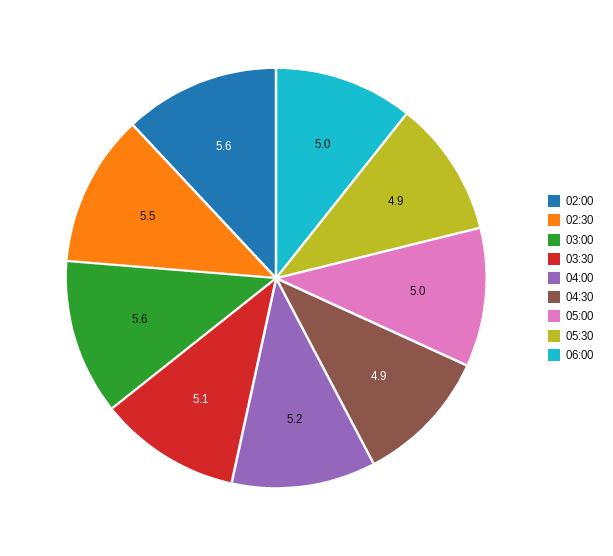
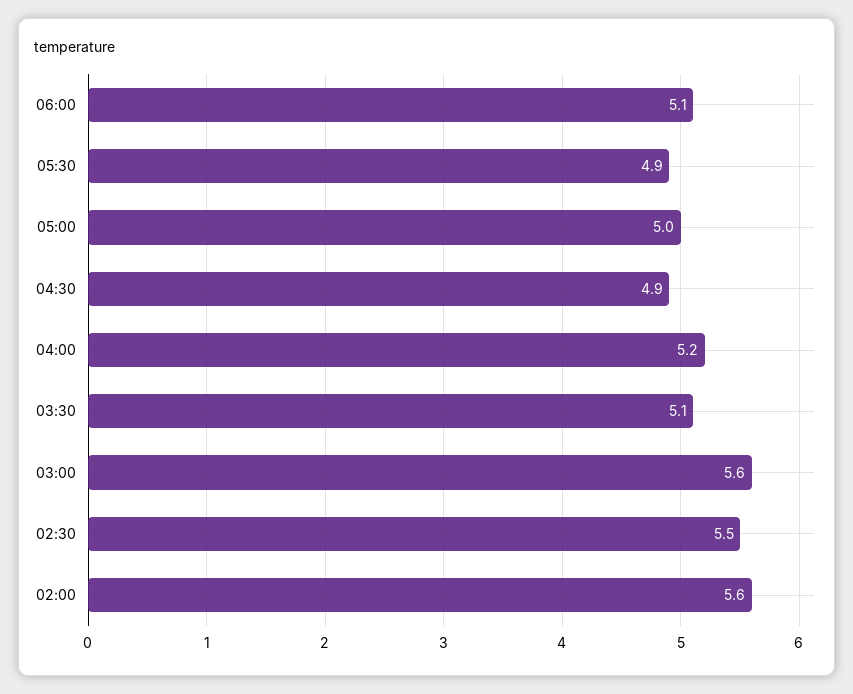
  {
    "02:00": 5.6,
    "02:30": 5.5,
    "03:00": 5.6,
    "03:30": 5.1,
    "04:00": 5.2,
    "04:30": 4.9,
    "05:00": 5,
    "05:30": 4.9,
-   "06:00": 5
+   "06:00": 5.1
  }

